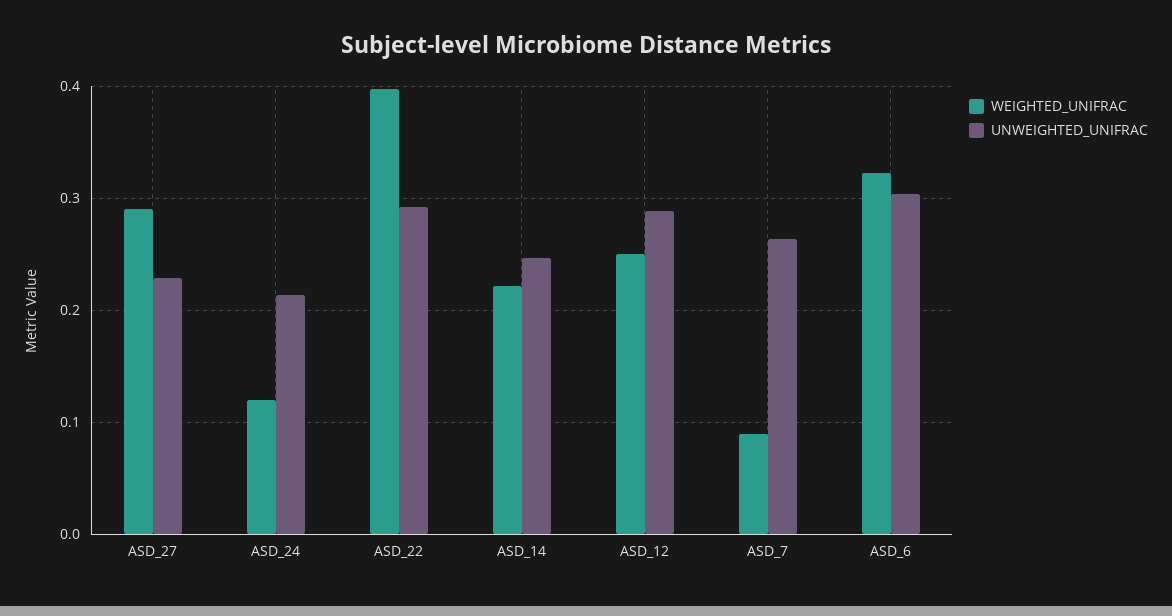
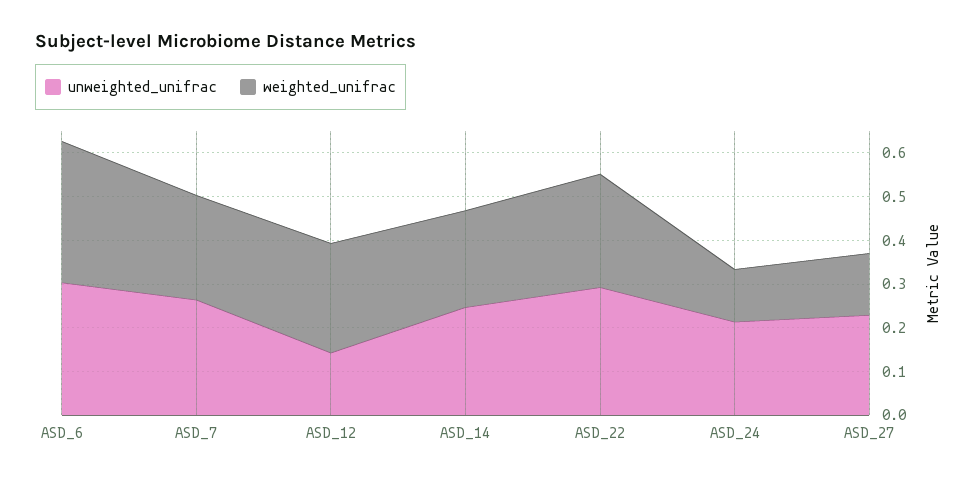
  {
    "WEIGHTED_UNIFRAC": {
-     "ASD_27": 0.29,
+     "ASD_27": 0.14,
      "ASD_24": 0.12,
-     "ASD_22": 0.4,
+     "ASD_22": 0.26,
      "ASD_14": 0.22,
      "ASD_12": 0.25,
-     "ASD_7": 0.09,
+     "ASD_7": 0.24,
      "ASD_6": 0.32
    },
    "UNWEIGHTED_UNIFRAC": {
      "ASD_27": 0.23,
      "ASD_24": 0.21,
      "ASD_22": 0.29,
      "ASD_14": 0.25,
-     "ASD_12": 0.29,
+     "ASD_12": 0.14,
      "ASD_7": 0.26,
      "ASD_6": 0.3
    }
  }

